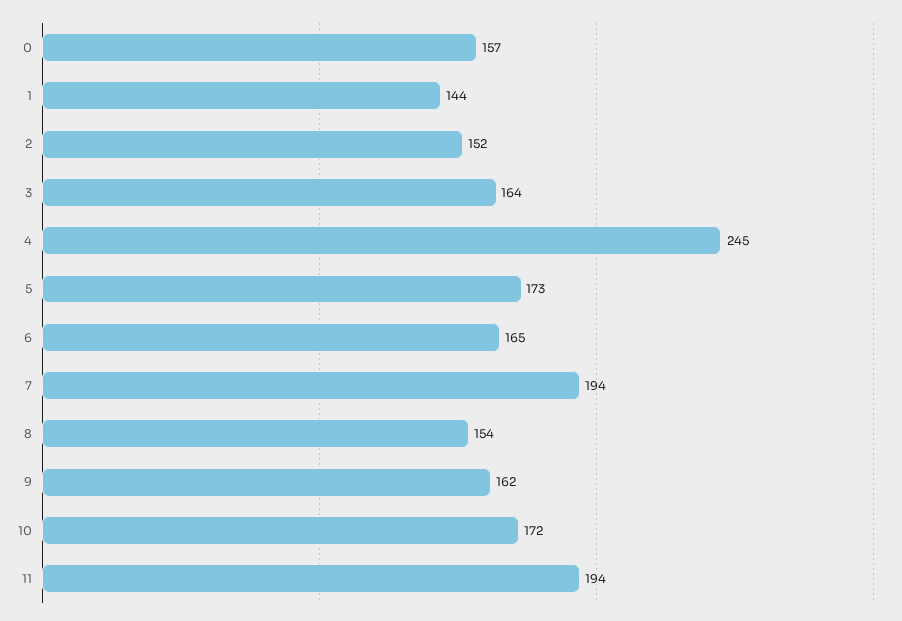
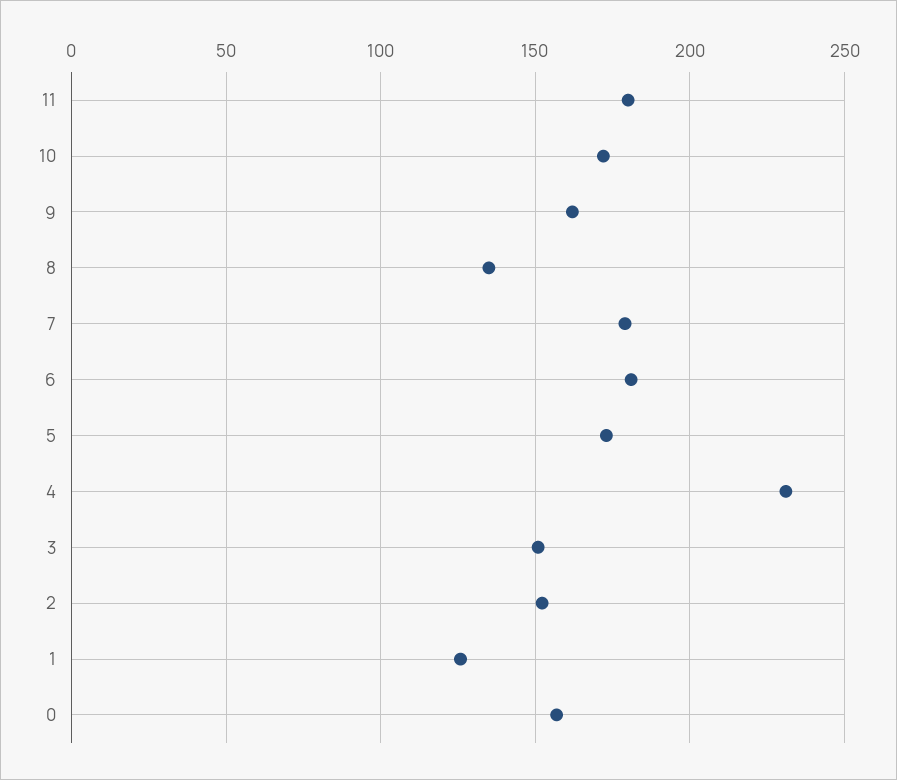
  {
    "0": 157,
-   "1": 144,
+   "1": 125,
    "2": 152,
-   "3": 164,
+   "3": 150,
-   "4": 245,
+   "4": 230,
    "5": 173,
-   "6": 165,
+   "6": 180,
-   "7": 194,
+   "7": 180,
-   "8": 154,
+   "8": 135,
    "9": 162,
    "10": 172,
-   "11": 194
+   "11": 180
  }

